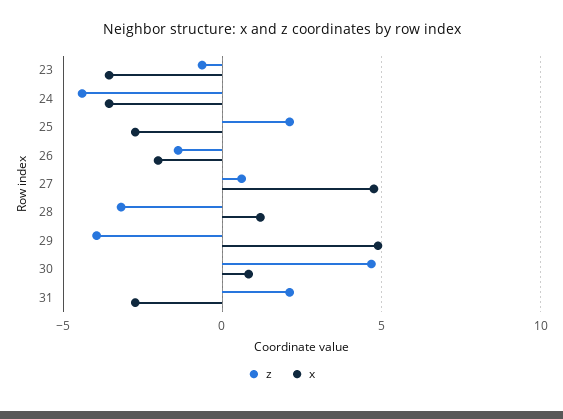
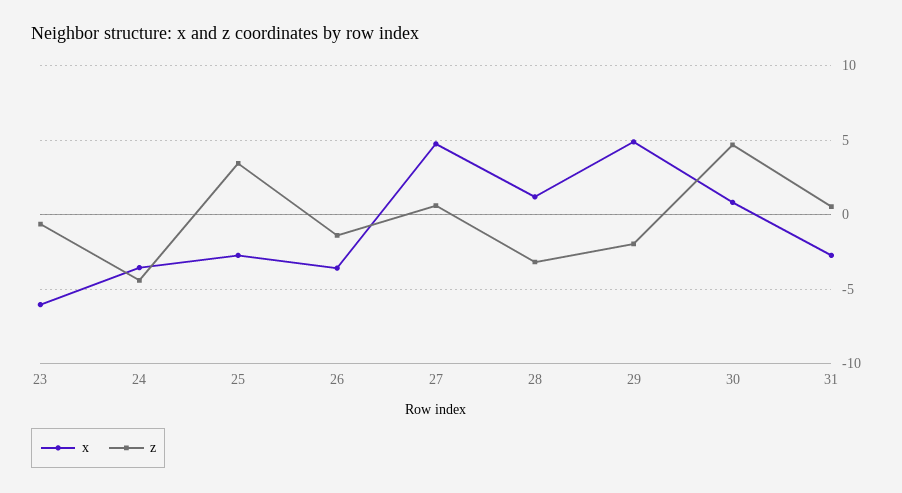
  {
    "z": {
      "23": -0.5,
      "24": -4.5,
-     "25": 2,
+     "25": 3.5,
      "26": -1.5,
      "27": 0.5,
      "28": -3,
-     "29": -4,
+     "29": -2,
      "30": 4.5,
-     "31": 2
+     "31": 0.5
    },
    "x": {
-     "23": -3.5,
+     "23": -6,
      "24": -3.5,
      "25": -2.5,
-     "26": -2,
+     "26": -3.5,
      "27": 5,
      "28": 1,
      "29": 5,
      "30": 1,
      "31": -2.5
    }
  }

